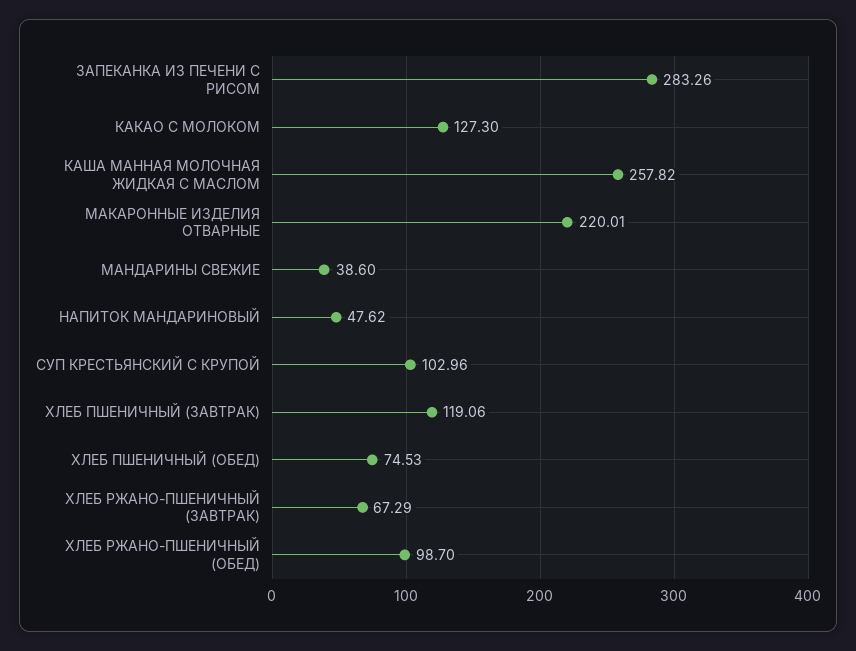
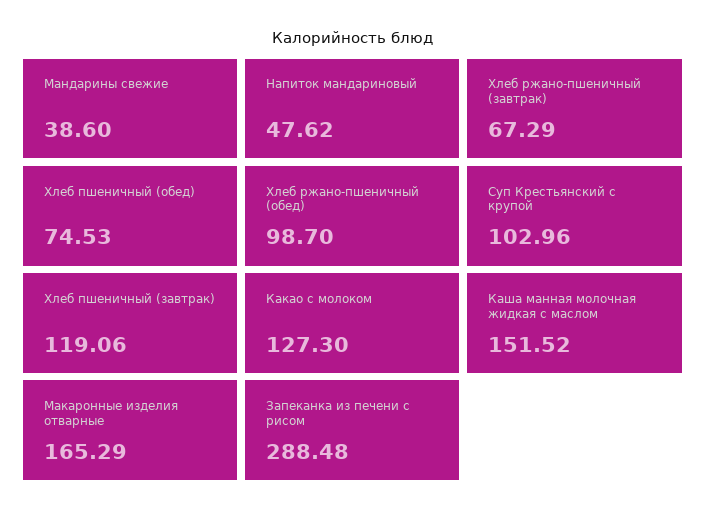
  {
-   "ЗАПЕКАНКА ИЗ ПЕЧЕНИ С РИСОМ": 283.26,
+   "ЗАПЕКАНКА ИЗ ПЕЧЕНИ С РИСОМ": 288.48,
    "КАКАО С МОЛОКОМ": 127.3,
-   "КАША МАННАЯ МОЛОЧНАЯ ЖИДКАЯ С МАСЛОМ": 257.82,
+   "КАША МАННАЯ МОЛОЧНАЯ ЖИДКАЯ С МАСЛОМ": 151.52,
-   "МАКАРОННЫЕ ИЗДЕЛИЯ ОТВАРНЫЕ": 220.01,
+   "МАКАРОННЫЕ ИЗДЕЛИЯ ОТВАРНЫЕ": 165.29,
    "МАНДАРИНЫ СВЕЖИЕ": 38.6,
    "НАПИТОК МАНДАРИНОВЫЙ": 47.62,
    "СУП КРЕСТЬЯНСКИЙ С КРУПОЙ": 102.96,
    "ХЛЕБ ПШЕНИЧНЫЙ (ЗАВТРАК)": 119.06,
    "ХЛЕБ ПШЕНИЧНЫЙ (ОБЕД)": 74.53,
    "ХЛЕБ РЖАНО-ПШЕНИЧНЫЙ (ЗАВТРАК)": 67.29,
    "ХЛЕБ РЖАНО-ПШЕНИЧНЫЙ (ОБЕД)": 98.7
  }

